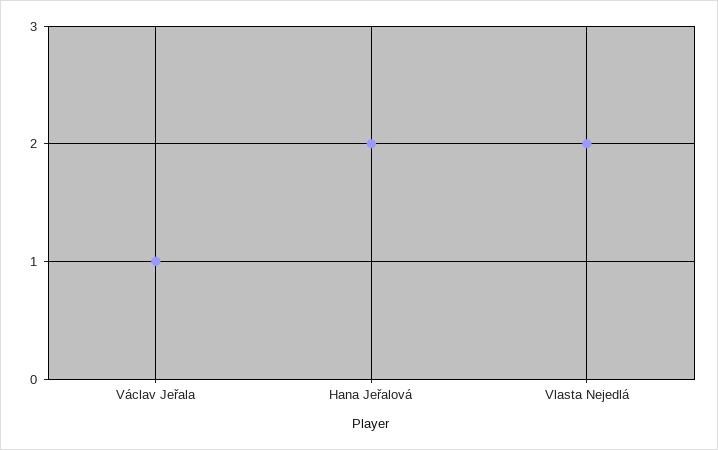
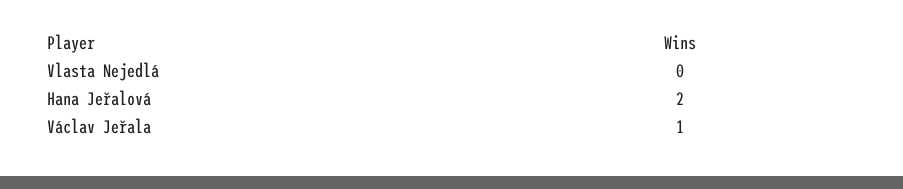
  {
    "Václav Jeřala": 1,
    "Hana Jeřalová": 2,
-   "Vlasta Nejedlá": 2
+   "Vlasta Nejedlá": 0
  }

